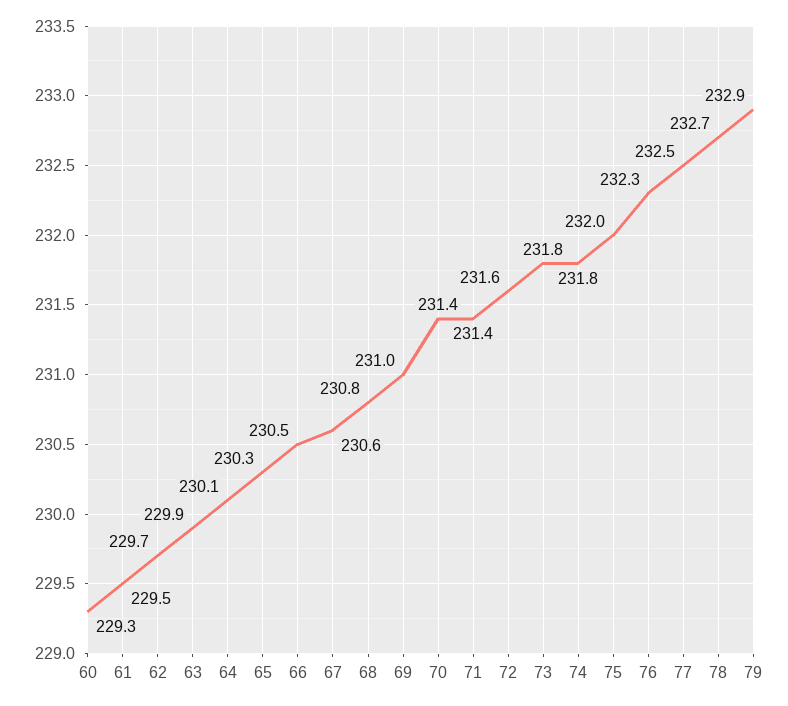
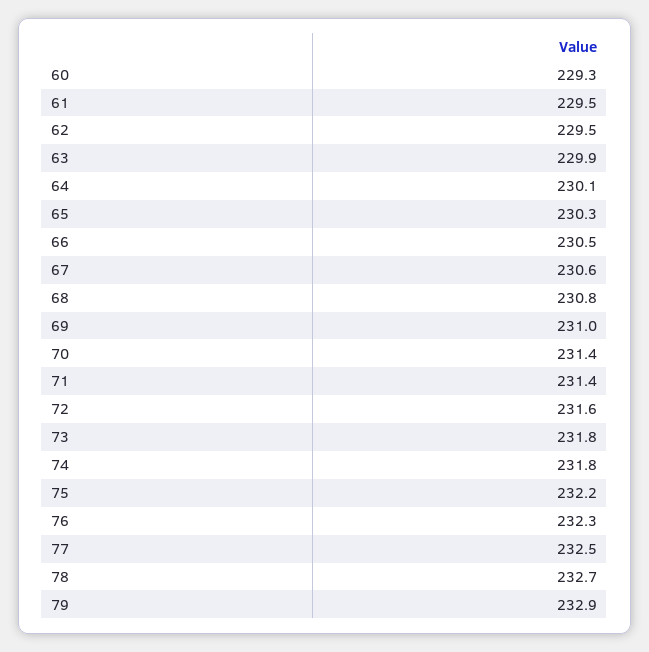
  {
    "60": 229.3,
    "61": 229.5,
-   "62": 229.7,
+   "62": 229.5,
    "63": 229.9,
    "64": 230.1,
    "65": 230.3,
    "66": 230.5,
    "67": 230.6,
    "68": 230.8,
    "69": 231,
    "70": 231.4,
    "71": 231.4,
    "72": 231.6,
    "73": 231.8,
    "74": 231.8,
-   "75": 232,
+   "75": 232.2,
    "76": 232.3,
    "77": 232.5,
    "78": 232.7,
    "79": 232.9
  }

